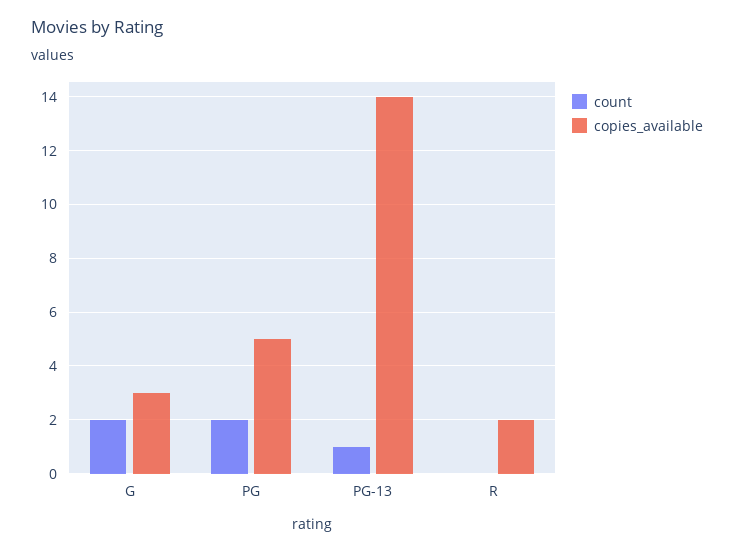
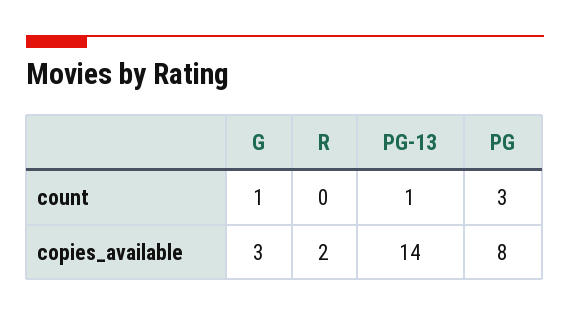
  {
    "count": {
-     "G": 2,
+     "G": 1,
-     "PG": 2,
+     "PG": 3,
      "PG-13": 1,
      "R": 0
    },
    "copies_available": {
      "G": 3,
-     "PG": 5,
+     "PG": 8,
      "PG-13": 14,
      "R": 2
    }
  }

